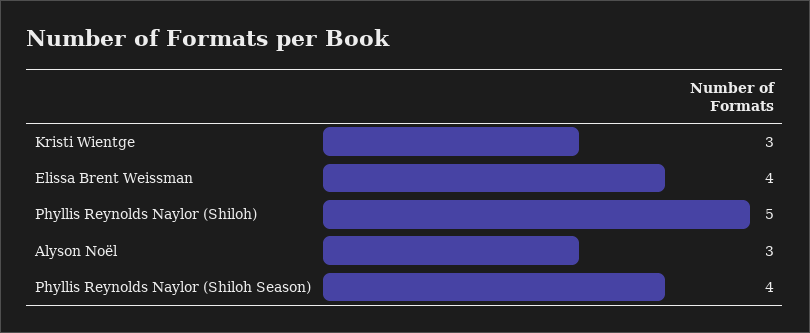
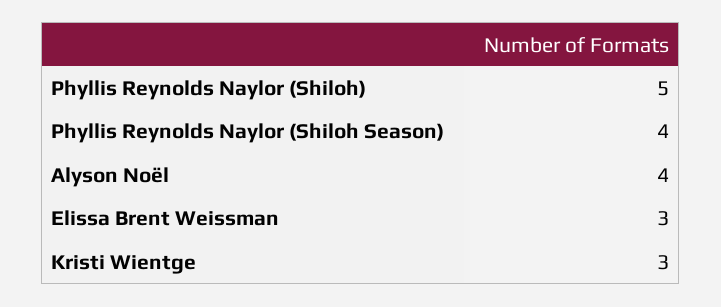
  {
    "Kristi Wientge": 3,
-   "Elissa Brent Weissman": 4,
+   "Elissa Brent Weissman": 3,
    "Phyllis Reynolds Naylor (Shiloh)": 5,
-   "Alyson Noël": 3,
+   "Alyson Noël": 4,
    "Phyllis Reynolds Naylor (Shiloh Season)": 4
  }

